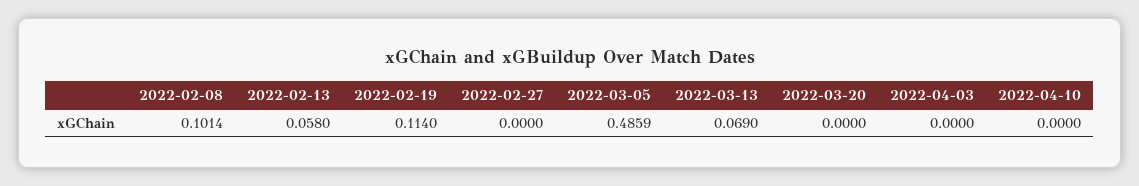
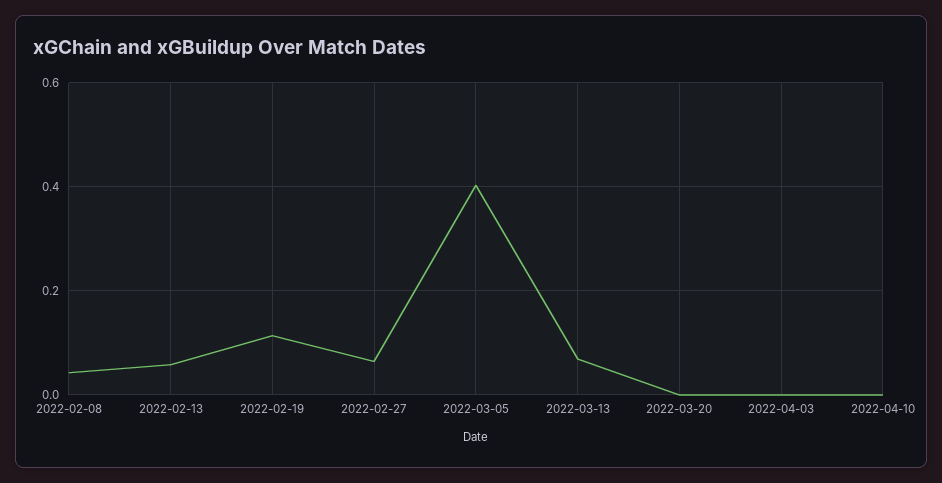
  {
-   "2022-02-08": 0.1014,
+   "2022-02-08": 0.04,
    "2022-02-13": 0.058,
    "2022-02-19": 0.114,
-   "2022-02-27": 0,
+   "2022-02-27": 0.06,
-   "2022-03-05": 0.4859,
+   "2022-03-05": 0.4,
    "2022-03-13": 0.069,
    "2022-03-20": 0,
    "2022-04-03": 0,
    "2022-04-10": 0
  }

